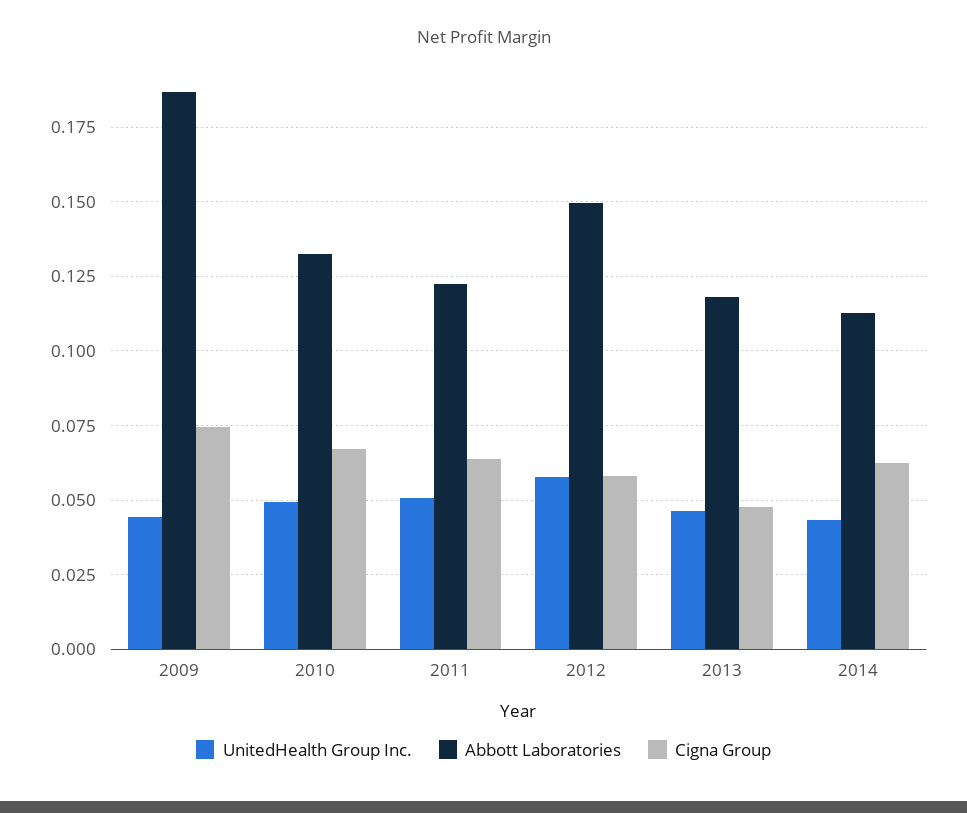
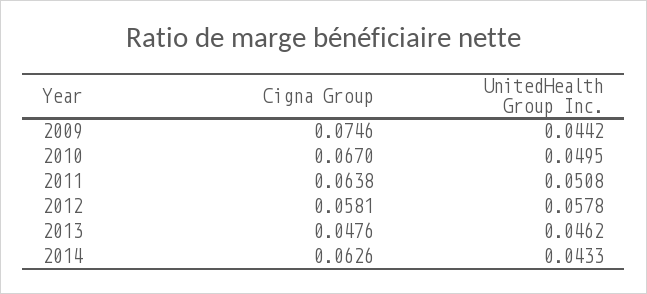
  {
    "UnitedHealth Group Inc.": {
      "2009": 0.0442,
      "2010": 0.0495,
      "2011": 0.0508,
      "2012": 0.0578,
      "2013": 0.0462,
      "2014": 0.0433
    },
-   "Abbott Laboratories": {
-     "2009": 0.1875,
-     "2010": 0.1325,
-     "2011": 0.1225,
-     "2012": 0.15,
-     "2013": 0.1175,
-     "2014": 0.1125
-   },
    "Cigna Group": {
      "2009": 0.0746,
      "2010": 0.067,
      "2011": 0.0638,
      "2012": 0.0581,
      "2013": 0.0476,
      "2014": 0.0626
    }
  }

